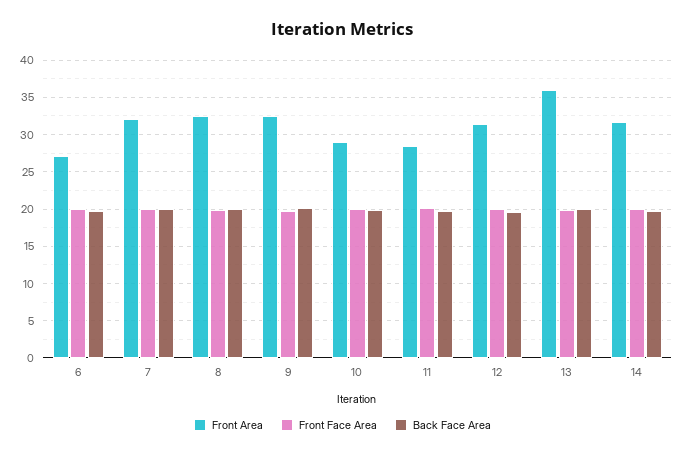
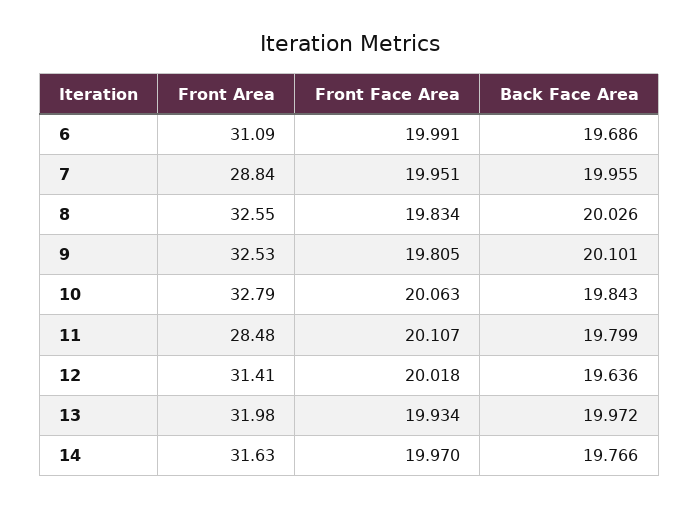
  {
    "Front Area": {
-     "6": 27,
+     "6": 31.09,
-     "7": 32,
+     "7": 28.84,
      "8": 32.55,
      "9": 32.53,
-     "10": 29,
+     "10": 32.79,
      "11": 28.48,
      "12": 31.41,
-     "13": 36,
+     "13": 31.98,
      "14": 31.63
    },
    "Front Face Area": {
      "6": 19.991,
      "7": 19.951,
      "8": 19.834,
      "9": 19.805,
      "10": 20.063,
      "11": 20.107,
      "12": 20.018,
      "13": 19.934,
      "14": 19.97
    },
    "Back Face Area": {
      "6": 19.686,
      "7": 19.955,
      "8": 20.026,
      "9": 20.101,
      "10": 19.843,
      "11": 19.799,
      "12": 19.636,
      "13": 19.972,
      "14": 19.766
    }
  }

